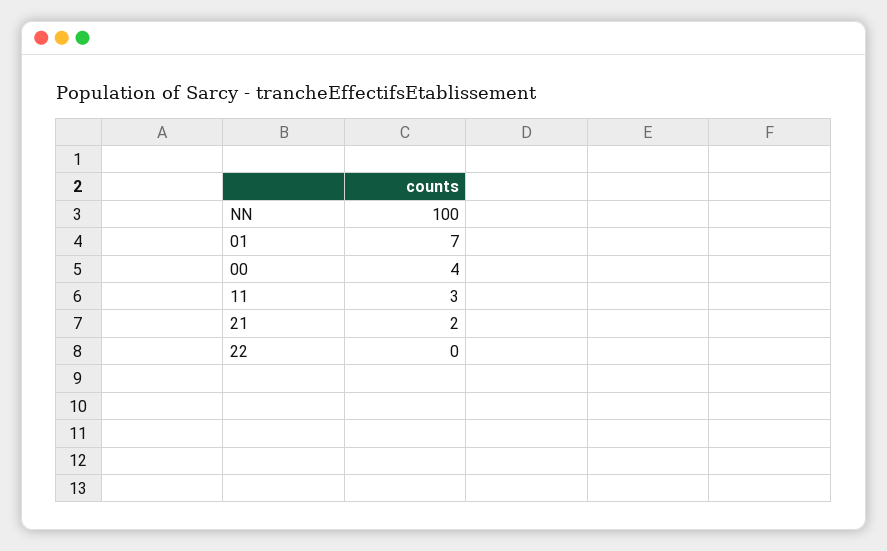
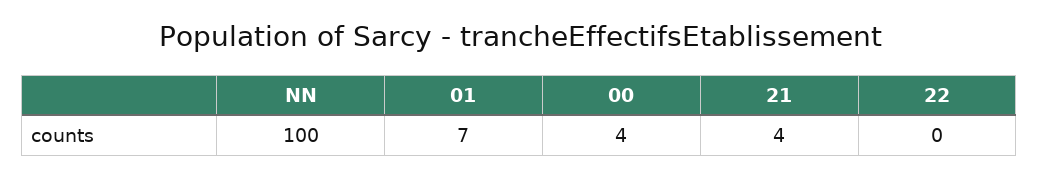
  {
    "NN": 100,
    "01": 7,
    "00": 4,
-   "11": 3,
-   "21": 2,
+   "21": 4,
    "22": 0
  }

